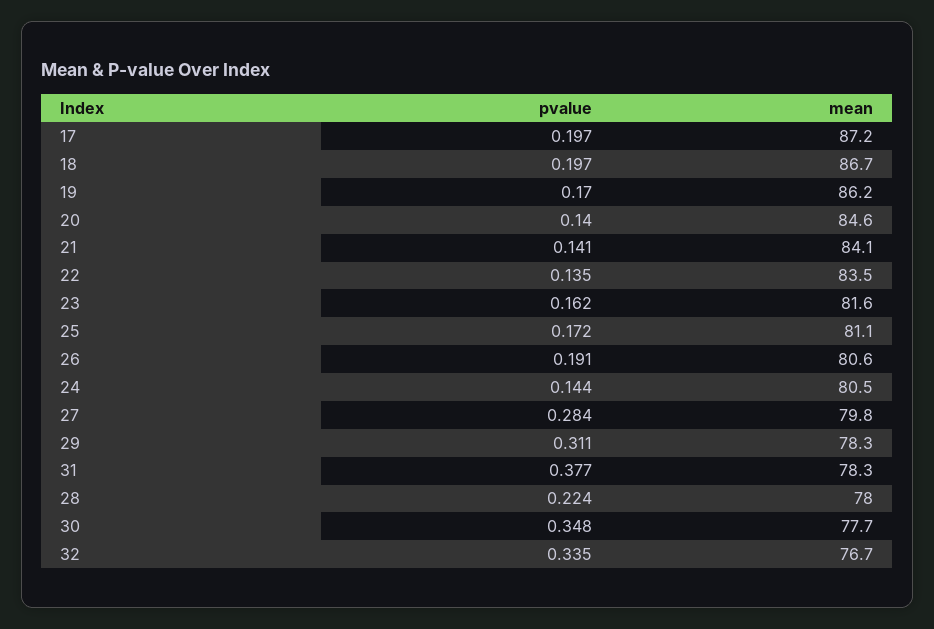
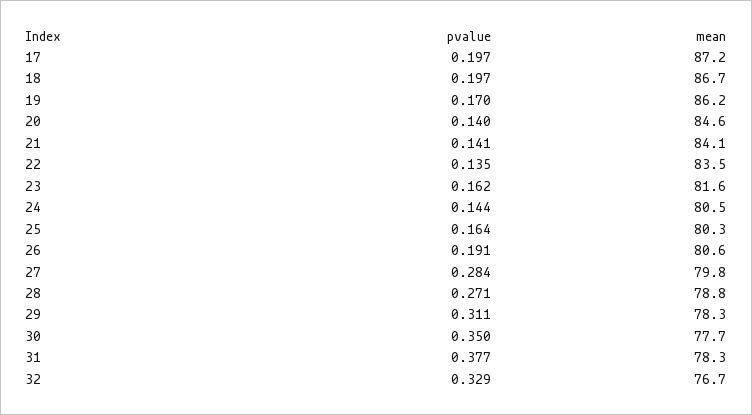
  {
    "pvalue": {
      "17": 0.197,
      "18": 0.197,
      "19": 0.17,
      "20": 0.14,
      "21": 0.141,
      "22": 0.135,
      "23": 0.162,
-     "25": 0.172,
+     "25": 0.164,
      "26": 0.191,
      "24": 0.144,
      "27": 0.284,
      "29": 0.311,
      "31": 0.377,
-     "28": 0.224,
+     "28": 0.271,
-     "30": 0.348,
+     "30": 0.35,
-     "32": 0.335
+     "32": 0.329
    },
    "mean": {
      "17": 87.2,
      "18": 86.7,
      "19": 86.2,
      "20": 84.6,
      "21": 84.1,
      "22": 83.5,
      "23": 81.6,
-     "25": 81.1,
+     "25": 80.3,
      "26": 80.6,
      "24": 80.5,
      "27": 79.8,
      "29": 78.3,
      "31": 78.3,
-     "28": 78,
+     "28": 78.8,
      "30": 77.7,
      "32": 76.7
    }
  }

